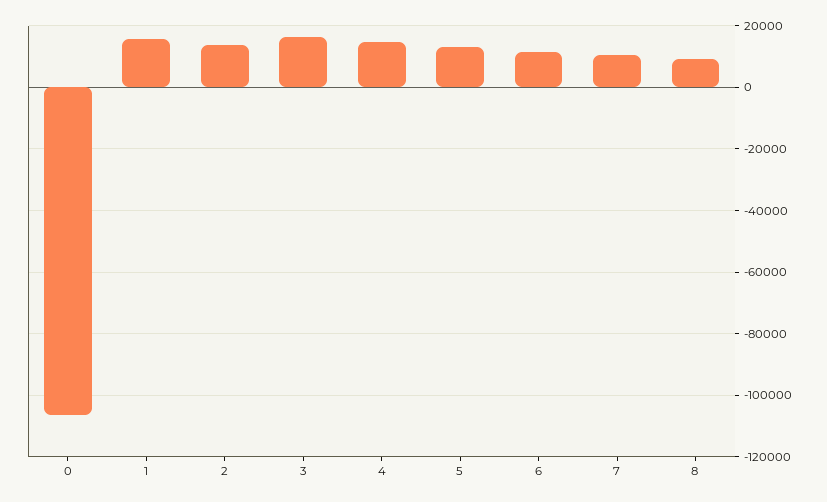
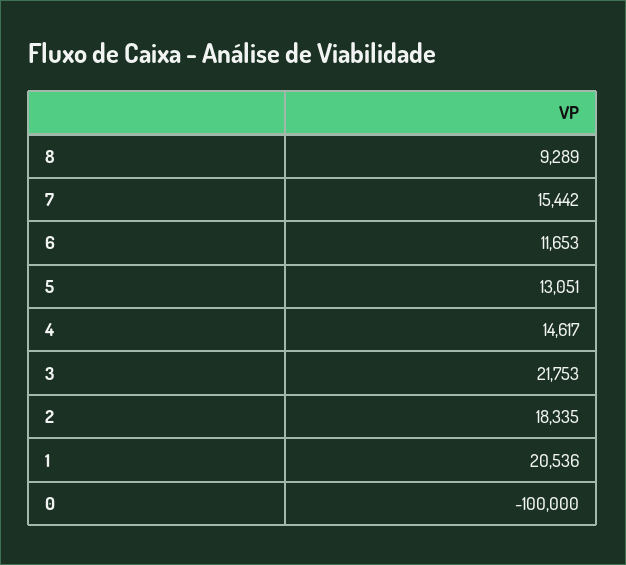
  {
-   "0": -106000,
+   "0": -100000,
-   "1": 16000,
+   "1": 20536,
-   "2": 14000,
+   "2": 18335,
-   "3": 16000,
+   "3": 21753,
    "4": 14617,
    "5": 13051,
    "6": 11653,
-   "7": 10000,
+   "7": 15442,
    "8": 9289
  }

